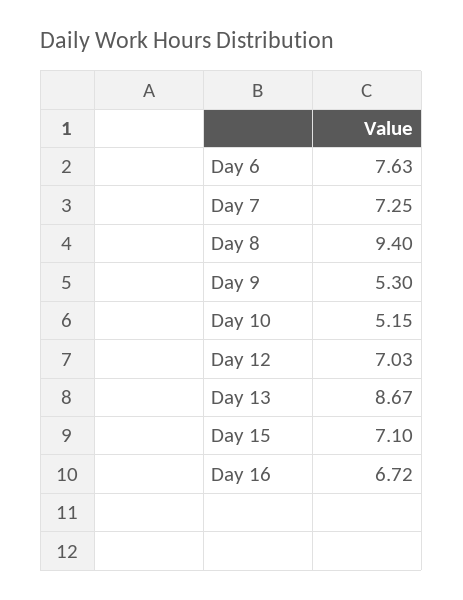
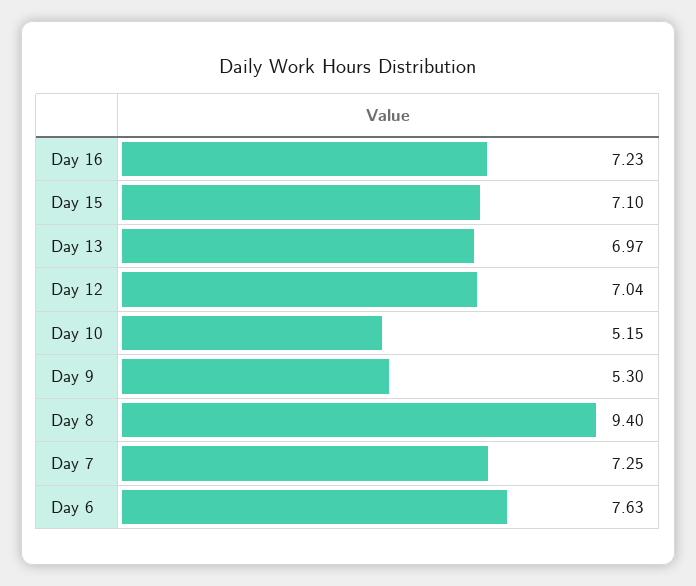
  {
    "Day 6": 7.63,
    "Day 7": 7.25,
    "Day 8": 9.4,
    "Day 9": 5.3,
    "Day 10": 5.15,
-   "Day 12": 7.03,
+   "Day 12": 7.04,
-   "Day 13": 8.67,
+   "Day 13": 6.97,
    "Day 15": 7.1,
-   "Day 16": 6.72
+   "Day 16": 7.23
  }

